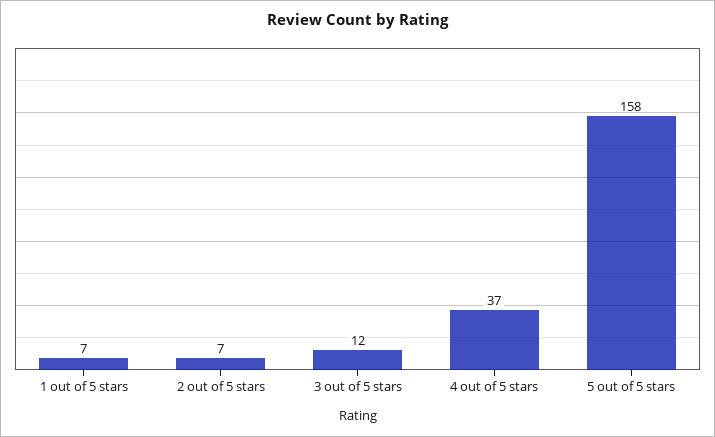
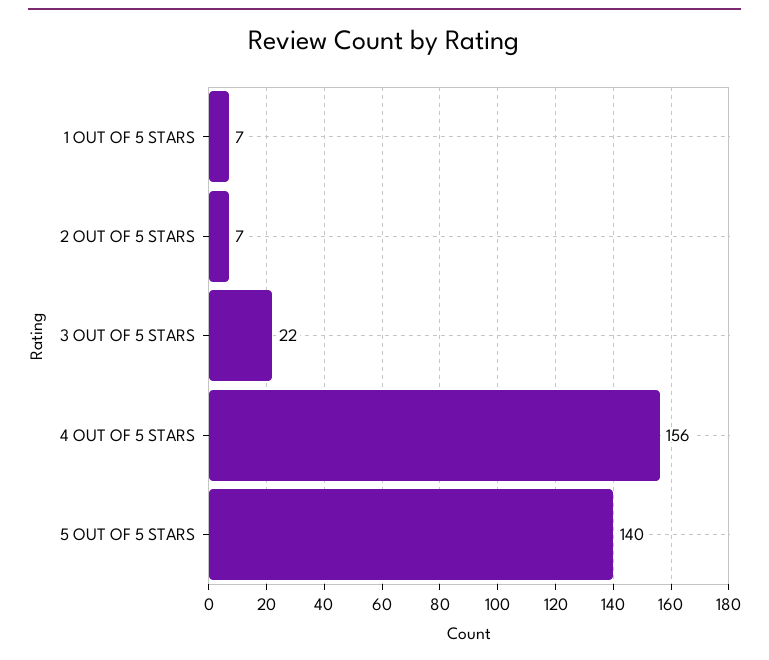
  {
    "1 out of 5 stars": 7,
    "2 out of 5 stars": 7,
-   "3 out of 5 stars": 12,
+   "3 out of 5 stars": 22,
-   "4 out of 5 stars": 37,
+   "4 out of 5 stars": 156,
-   "5 out of 5 stars": 158
+   "5 out of 5 stars": 140
  }

